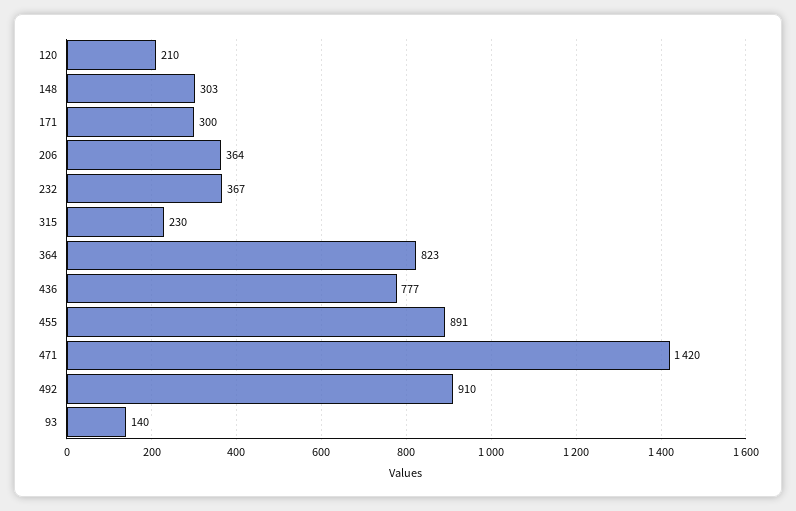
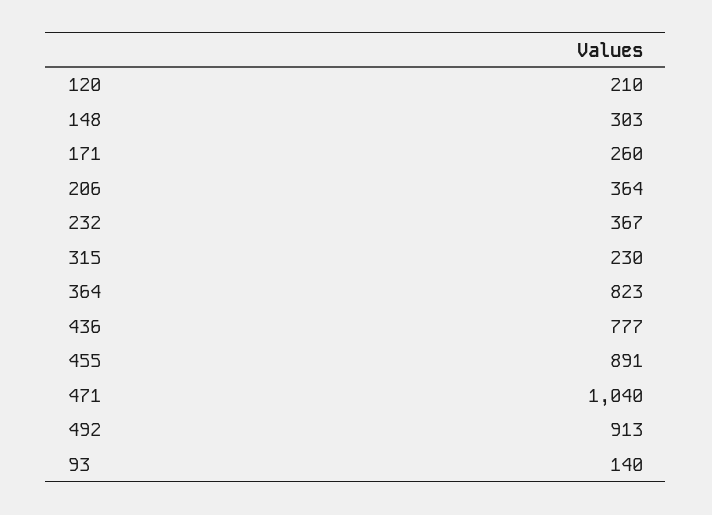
  {
    "120": 210,
    "148": 303,
-   "171": 300,
+   "171": 260,
    "206": 364,
    "232": 367,
    "315": 230,
    "364": 823,
    "436": 777,
    "455": 891,
-   "471": 1420,
+   "471": 1040,
-   "492": 910,
+   "492": 913,
    "93": 140
  }

